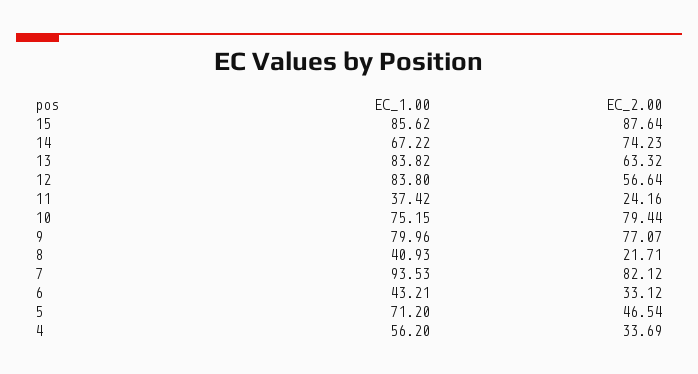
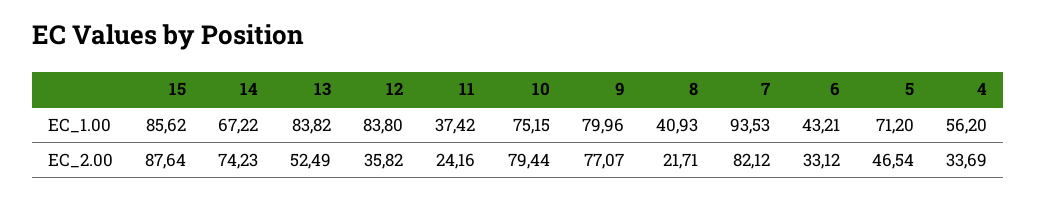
  {
    "EC_1.00": {
      "15": 85.62,
      "14": 67.22,
      "13": 83.82,
      "12": 83.8,
      "11": 37.42,
      "10": 75.15,
      "9": 79.96,
      "8": 40.93,
      "7": 93.53,
      "6": 43.21,
      "5": 71.2,
      "4": 56.2
    },
    "EC_2.00": {
      "15": 87.64,
      "14": 74.23,
-     "13": 63.32,
+     "13": 52.49,
-     "12": 56.64,
+     "12": 35.82,
      "11": 24.16,
      "10": 79.44,
      "9": 77.07,
      "8": 21.71,
      "7": 82.12,
      "6": 33.12,
      "5": 46.54,
      "4": 33.69
    }
  }

